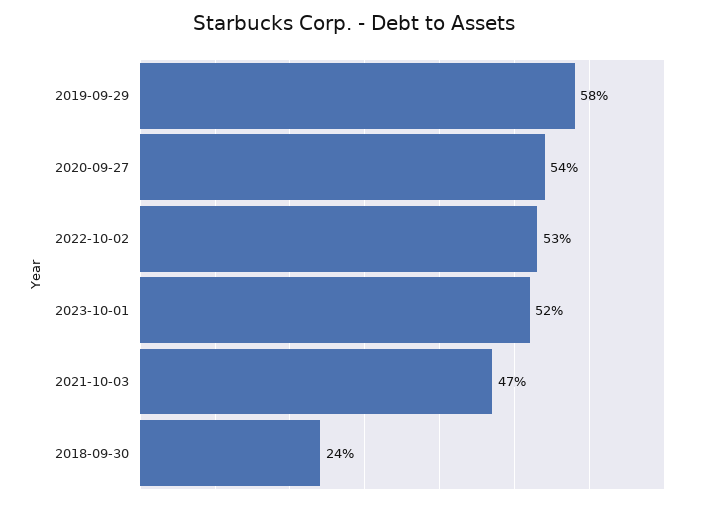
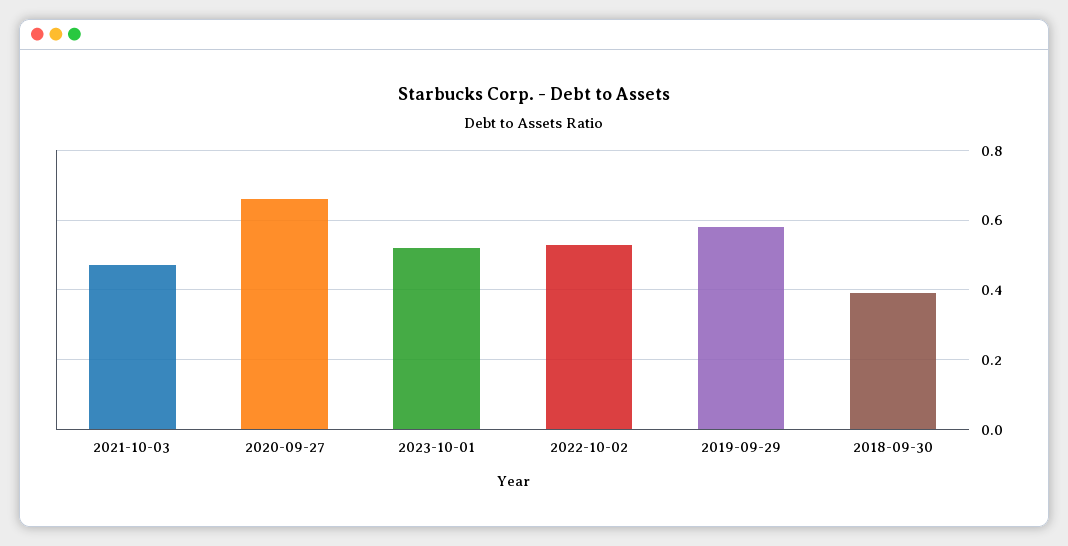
  {
    "2019-09-29": 0.58,
-   "2020-09-27": 0.54,
+   "2020-09-27": 0.65,
    "2022-10-02": 0.53,
    "2023-10-01": 0.52,
    "2021-10-03": 0.47,
-   "2018-09-30": 0.24
+   "2018-09-30": 0.4
  }

